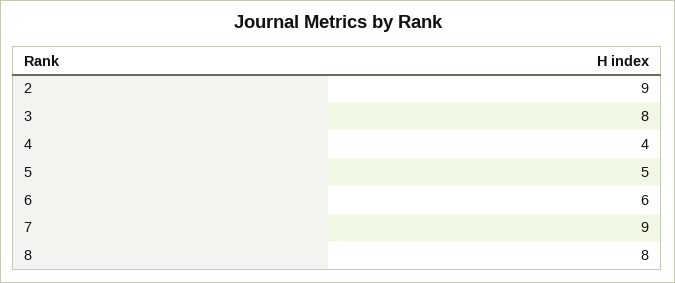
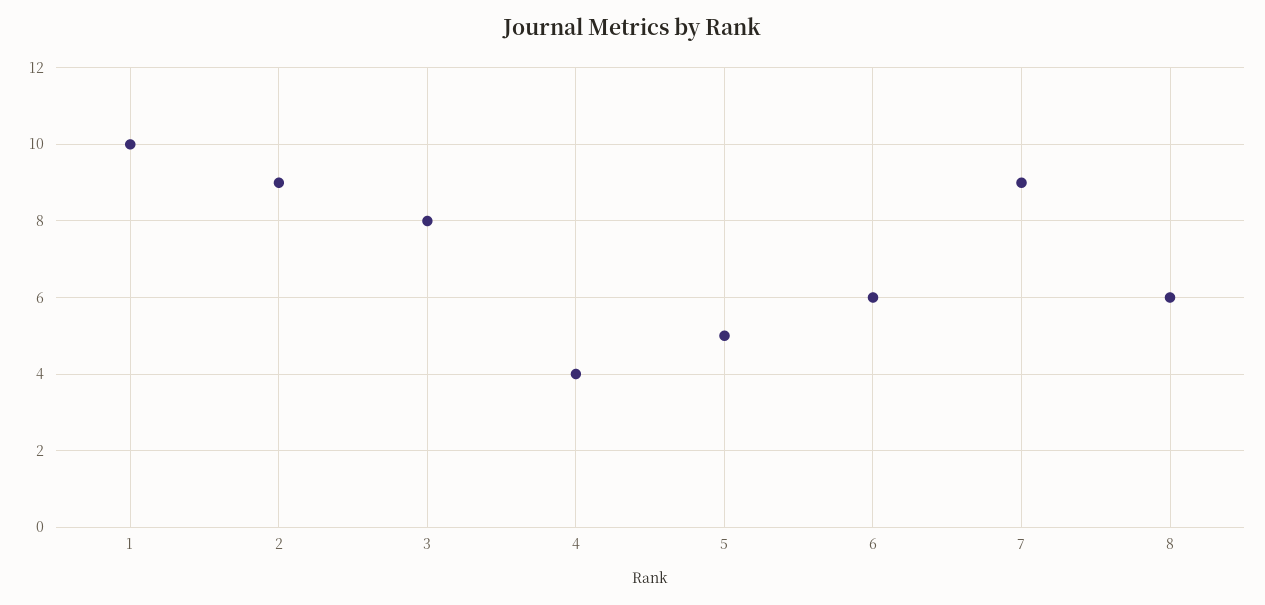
  {
    "2": 9,
    "3": 8,
    "4": 4,
    "5": 5,
    "6": 6,
    "7": 9,
-   "8": 8
+   "8": 6,
+   "1": 10
  }

